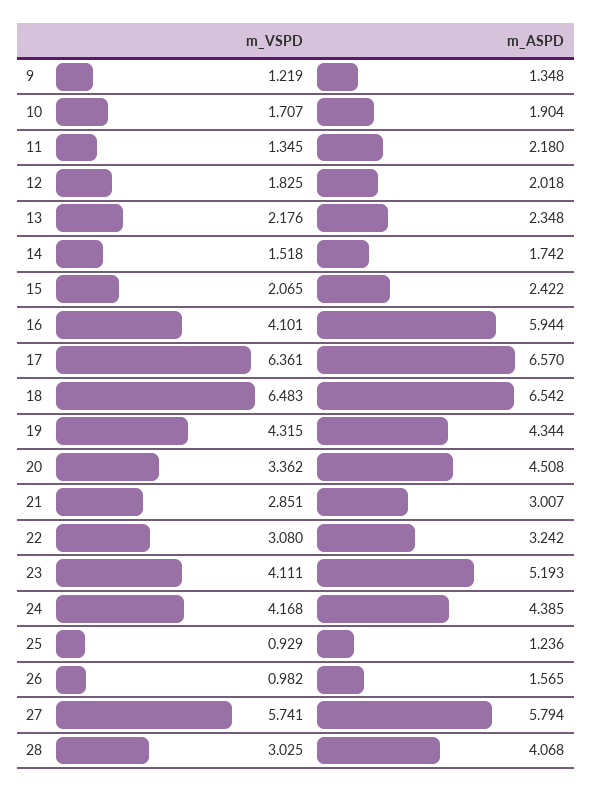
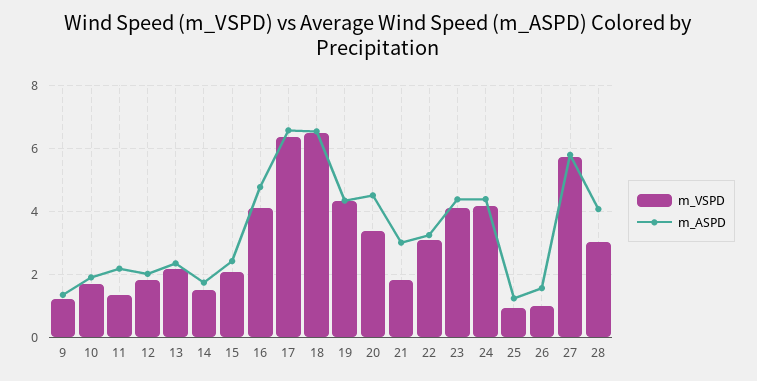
  {
    "m_VSPD": {
      "9": 1.219,
      "10": 1.707,
      "11": 1.345,
      "12": 1.825,
      "13": 2.176,
      "14": 1.518,
      "15": 2.065,
      "16": 4.101,
      "17": 6.361,
      "18": 6.483,
      "19": 4.315,
      "20": 3.362,
-     "21": 2.851,
+     "21": 1.8,
      "22": 3.08,
      "23": 4.111,
      "24": 4.168,
      "25": 0.929,
      "26": 0.982,
      "27": 5.741,
      "28": 3.025
    },
    "m_ASPD": {
      "9": 1.348,
      "10": 1.904,
      "11": 2.18,
      "12": 2.018,
      "13": 2.348,
      "14": 1.742,
      "15": 2.422,
-     "16": 5.944,
+     "16": 4.8,
      "17": 6.57,
      "18": 6.542,
      "19": 4.344,
      "20": 4.508,
      "21": 3.007,
      "22": 3.242,
-     "23": 5.193,
+     "23": 4.4,
      "24": 4.385,
      "25": 1.236,
      "26": 1.565,
      "27": 5.794,
      "28": 4.068
    }
  }

